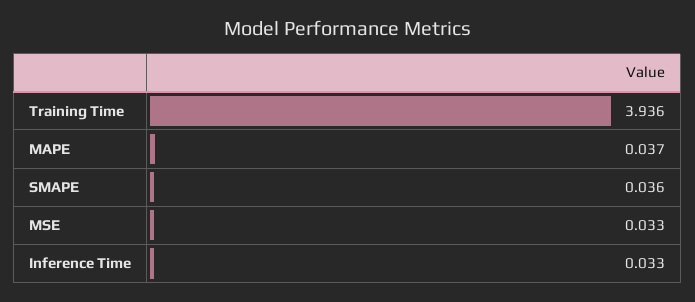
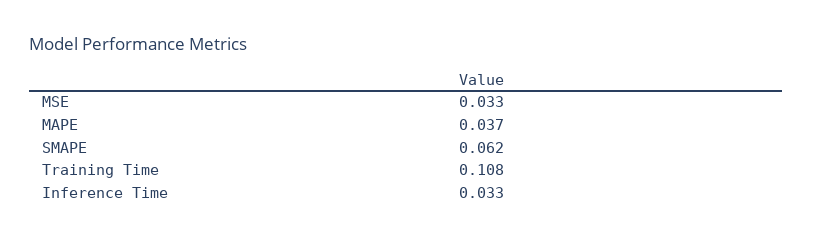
  {
-   "Training Time": 3.936,
+   "Training Time": 0.108,
    "MAPE": 0.037,
-   "SMAPE": 0.036,
+   "SMAPE": 0.062,
    "MSE": 0.033,
    "Inference Time": 0.033
  }

